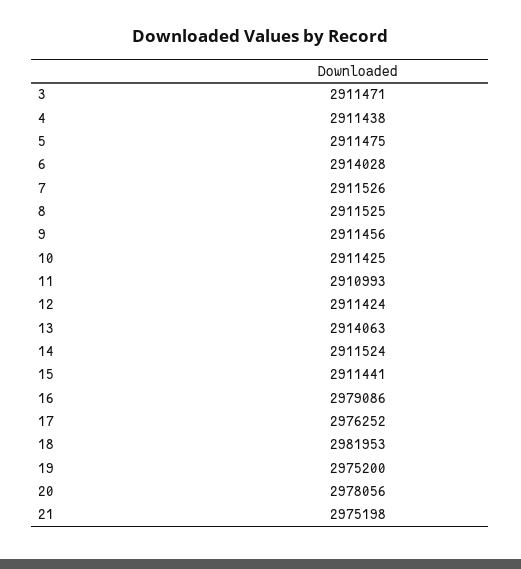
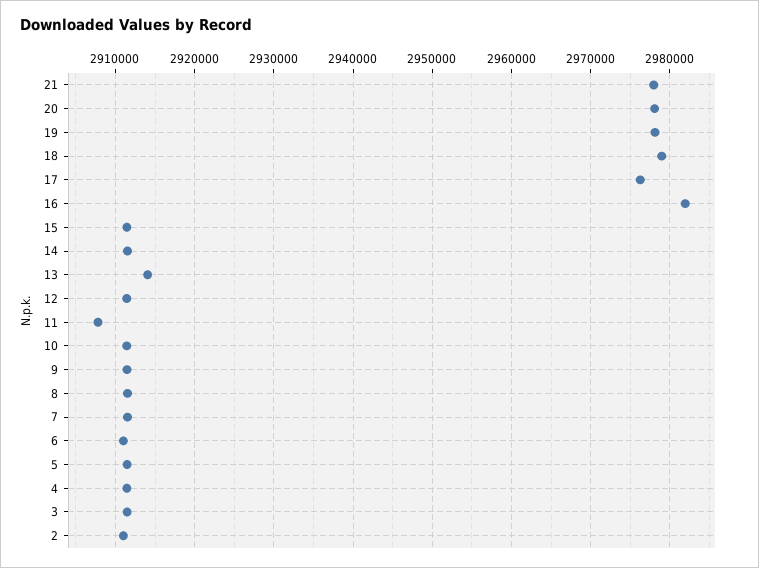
  {
    "3": 2911471,
    "4": 2911438,
    "5": 2911475,
-   "6": 2914028,
+   "6": 2911000,
    "7": 2911526,
    "8": 2911525,
    "9": 2911456,
    "10": 2911425,
-   "11": 2910993,
+   "11": 2908000,
    "12": 2911424,
    "13": 2914063,
    "14": 2911524,
    "15": 2911441,
-   "16": 2979086,
+   "16": 2982000,
    "17": 2976252,
-   "18": 2981953,
+   "18": 2979000,
-   "19": 2975200,
+   "19": 2978000,
    "20": 2978056,
-   "21": 2975198
+   "21": 2978000,
+   "2": 2911000
  }

